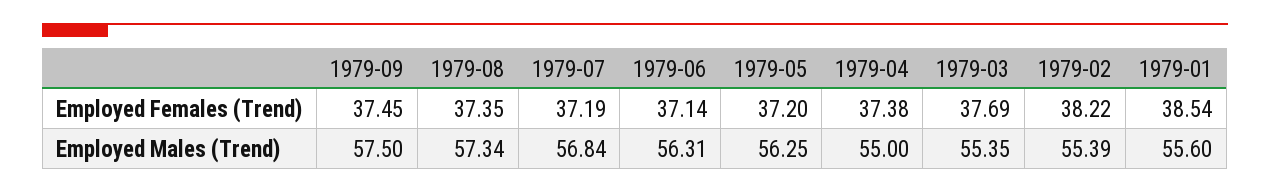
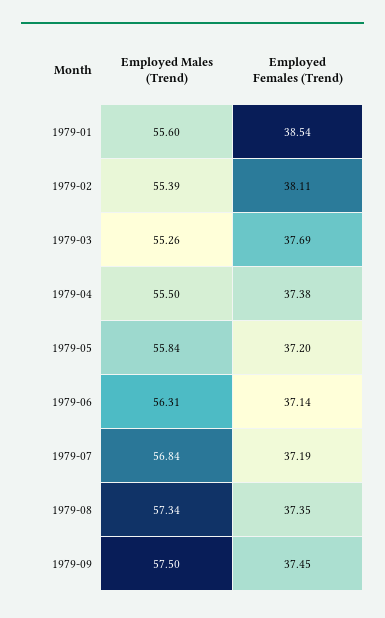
  {
    "1979-09": {
      "Employed Females (Trend)": 37.45,
      "Employed Males (Trend)": 57.5
    },
    "1979-08": {
      "Employed Females (Trend)": 37.35,
      "Employed Males (Trend)": 57.34
    },
    "1979-07": {
      "Employed Females (Trend)": 37.19,
      "Employed Males (Trend)": 56.84
    },
    "1979-06": {
      "Employed Females (Trend)": 37.14,
      "Employed Males (Trend)": 56.31
    },
    "1979-05": {
      "Employed Females (Trend)": 37.2,
-     "Employed Males (Trend)": 56.25
+     "Employed Males (Trend)": 55.84
    },
    "1979-04": {
      "Employed Females (Trend)": 37.38,
-     "Employed Males (Trend)": 55
+     "Employed Males (Trend)": 55.5
    },
    "1979-03": {
      "Employed Females (Trend)": 37.69,
-     "Employed Males (Trend)": 55.35
+     "Employed Males (Trend)": 55.26
    },
    "1979-02": {
-     "Employed Females (Trend)": 38.22,
+     "Employed Females (Trend)": 38.11,
      "Employed Males (Trend)": 55.39
    },
    "1979-01": {
      "Employed Females (Trend)": 38.54,
      "Employed Males (Trend)": 55.6
    }
  }

